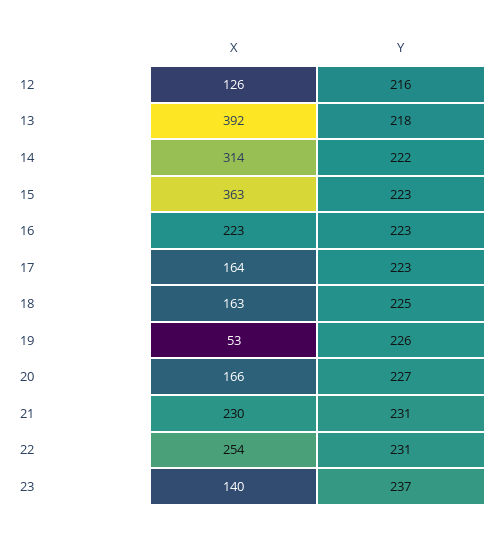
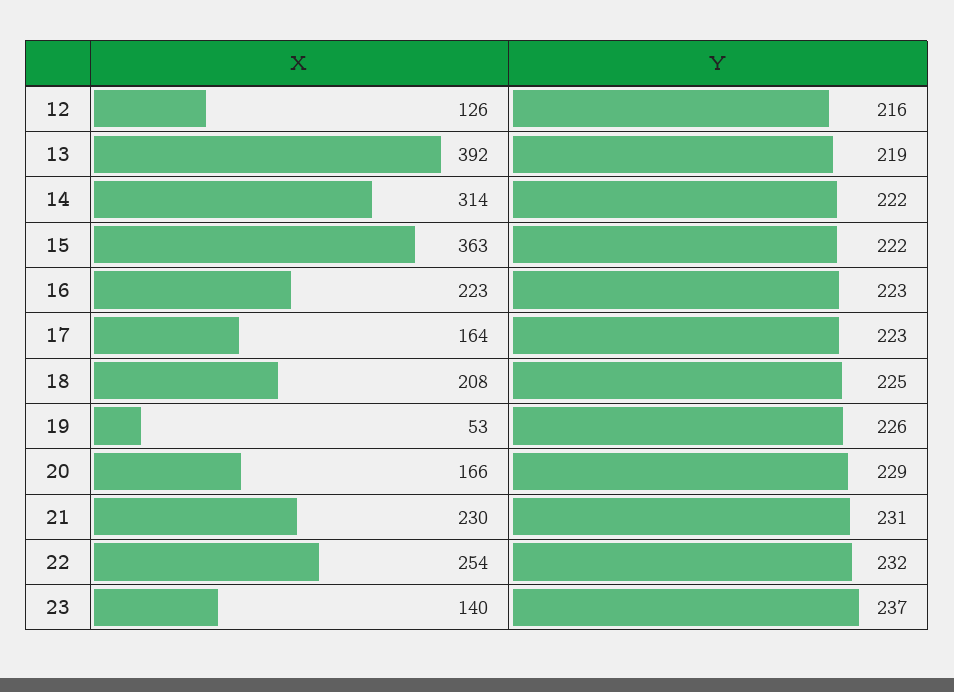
  {
    "X": {
      "12": 126,
      "13": 392,
      "14": 314,
      "15": 363,
      "16": 223,
      "17": 164,
-     "18": 163,
+     "18": 208,
      "19": 53,
      "20": 166,
      "21": 230,
      "22": 254,
      "23": 140
    },
    "Y": {
      "12": 216,
-     "13": 218,
+     "13": 219,
      "14": 222,
-     "15": 223,
+     "15": 222,
      "16": 223,
      "17": 223,
      "18": 225,
      "19": 226,
-     "20": 227,
+     "20": 229,
      "21": 231,
-     "22": 231,
+     "22": 232,
      "23": 237
    }
  }

